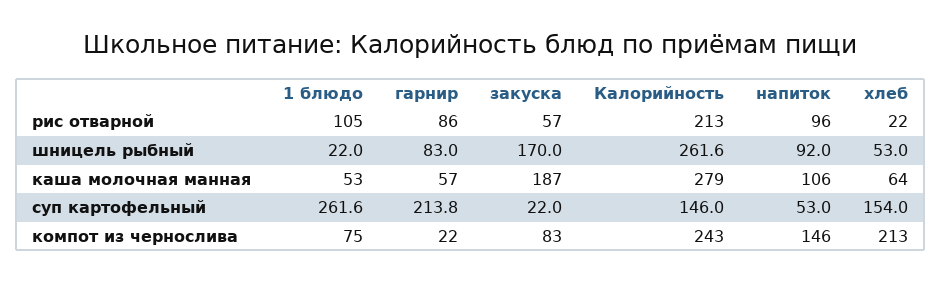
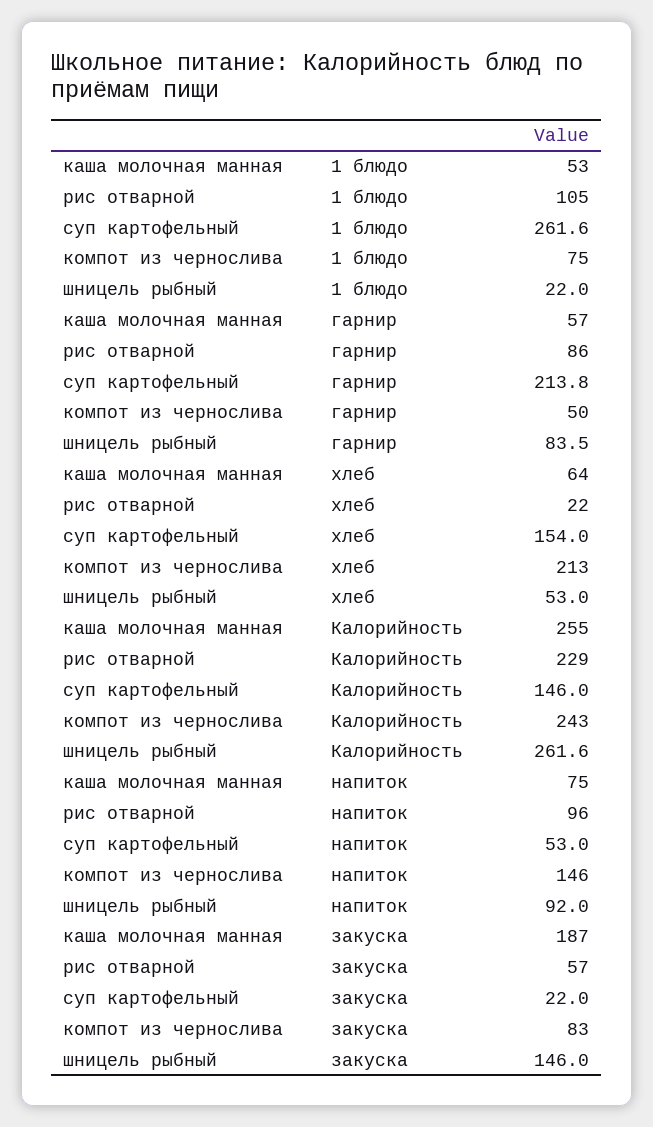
  {
    "1 блюдо": {
      "рис отварной": 105,
      "шницель рыбный": 22,
      "каша молочная манная": 53,
      "суп картофельный": 261.6,
      "компот из чернослива": 75
    },
    "гарнир": {
      "рис отварной": 86,
-     "шницель рыбный": 83,
+     "шницель рыбный": 83.5,
      "каша молочная манная": 57,
      "суп картофельный": 213.8,
-     "компот из чернослива": 22
+     "компот из чернослива": 50
    },
    "закуска": {
      "рис отварной": 57,
-     "шницель рыбный": 170,
+     "шницель рыбный": 146,
      "каша молочная манная": 187,
      "суп картофельный": 22,
      "компот из чернослива": 83
    },
    "Калорийность": {
-     "рис отварной": 213,
+     "рис отварной": 229,
      "шницель рыбный": 261.6,
-     "каша молочная манная": 279,
+     "каша молочная манная": 255,
      "суп картофельный": 146,
      "компот из чернослива": 243
    },
    "напиток": {
      "рис отварной": 96,
      "шницель рыбный": 92,
-     "каша молочная манная": 106,
+     "каша молочная манная": 75,
      "суп картофельный": 53,
      "компот из чернослива": 146
    },
    "хлеб": {
      "рис отварной": 22,
      "шницель рыбный": 53,
      "каша молочная манная": 64,
      "суп картофельный": 154,
      "компот из чернослива": 213
    }
  }

